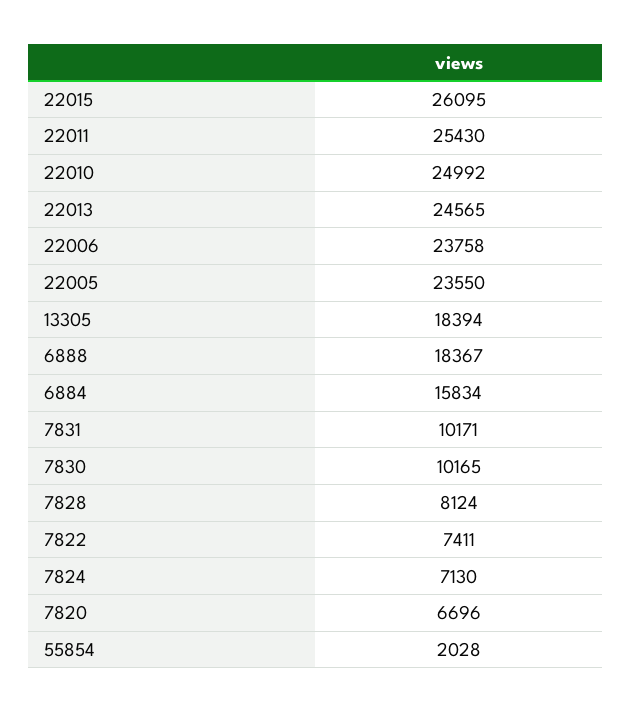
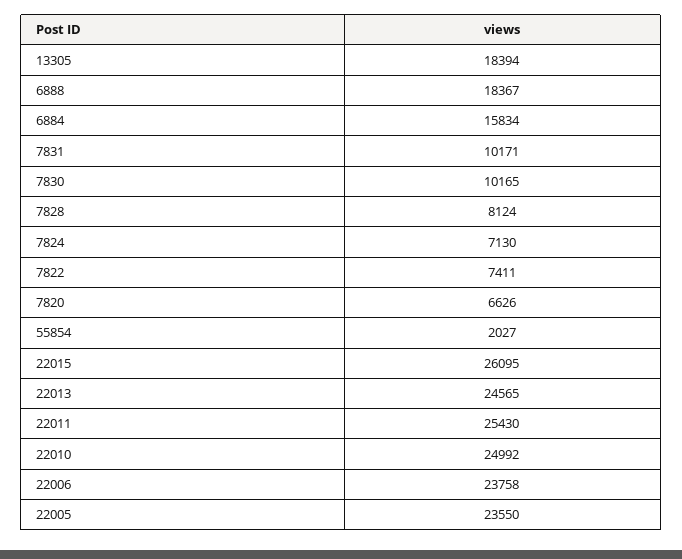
  {
    "22015": 26095,
    "22011": 25430,
    "22010": 24992,
    "22013": 24565,
    "22006": 23758,
    "22005": 23550,
    "13305": 18394,
    "6888": 18367,
    "6884": 15834,
    "7831": 10171,
    "7830": 10165,
    "7828": 8124,
    "7822": 7411,
    "7824": 7130,
-   "7820": 6696,
+   "7820": 6626,
-   "55854": 2028
+   "55854": 2027
  }

